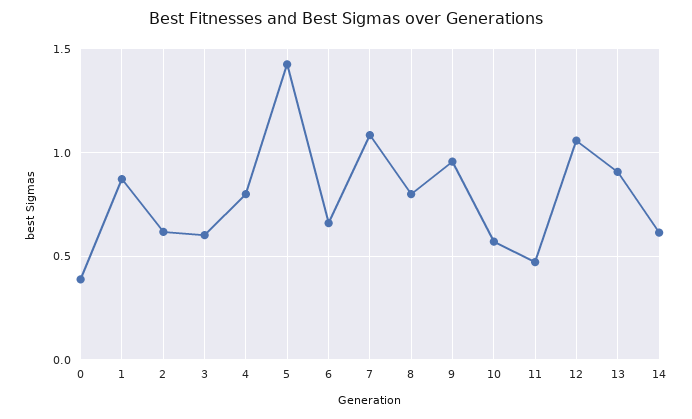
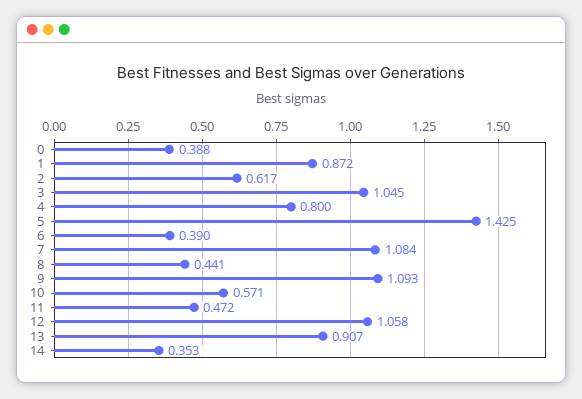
  {
    "0": 0.388,
    "1": 0.872,
    "2": 0.617,
-   "3": 0.6,
+   "3": 1.045,
    "4": 0.8,
    "5": 1.425,
-   "6": 0.65,
+   "6": 0.39,
    "7": 1.084,
-   "8": 0.8,
+   "8": 0.441,
-   "9": 0.95,
+   "9": 1.093,
    "10": 0.571,
    "11": 0.472,
    "12": 1.058,
    "13": 0.907,
-   "14": 0.6
+   "14": 0.353
  }

